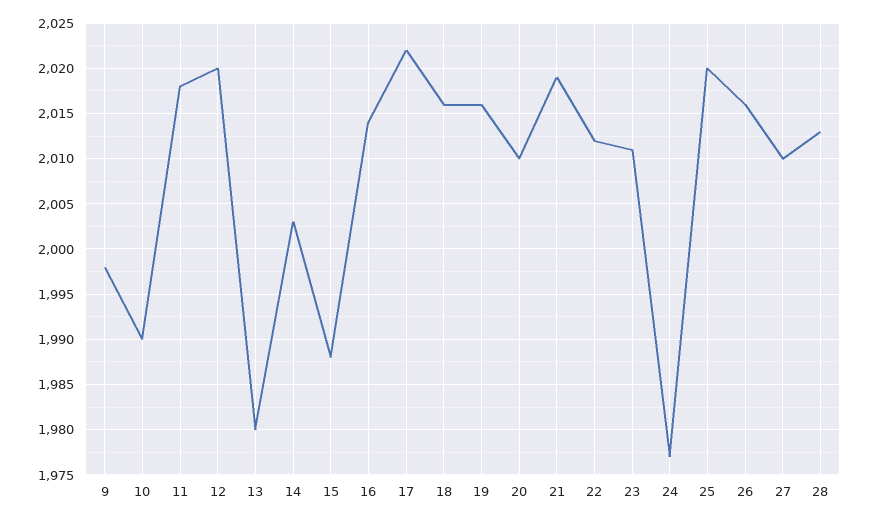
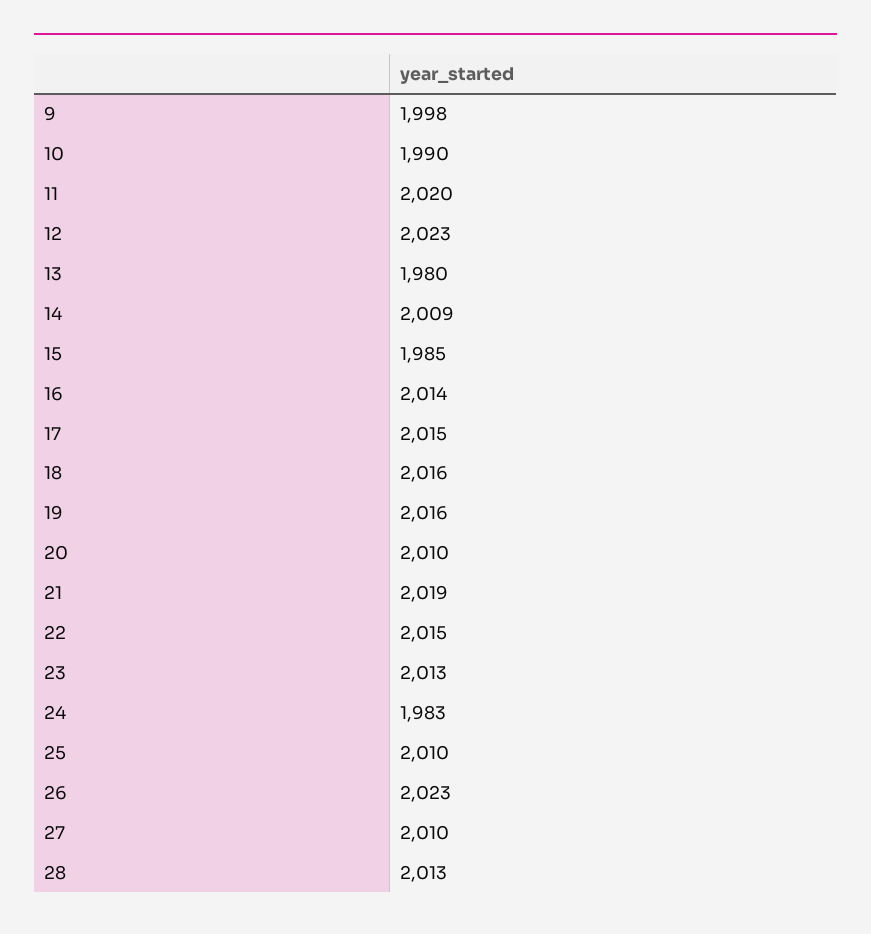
  {
    "9": 1998,
    "10": 1990,
-   "11": 2018,
+   "11": 2020,
-   "12": 2020,
+   "12": 2023,
    "13": 1980,
-   "14": 2003,
+   "14": 2009,
-   "15": 1988,
+   "15": 1985,
    "16": 2014,
-   "17": 2022,
+   "17": 2015,
    "18": 2016,
    "19": 2016,
    "20": 2010,
    "21": 2019,
-   "22": 2012,
+   "22": 2015,
-   "23": 2011,
+   "23": 2013,
-   "24": 1977,
+   "24": 1983,
-   "25": 2020,
+   "25": 2010,
-   "26": 2016,
+   "26": 2023,
    "27": 2010,
    "28": 2013
  }

